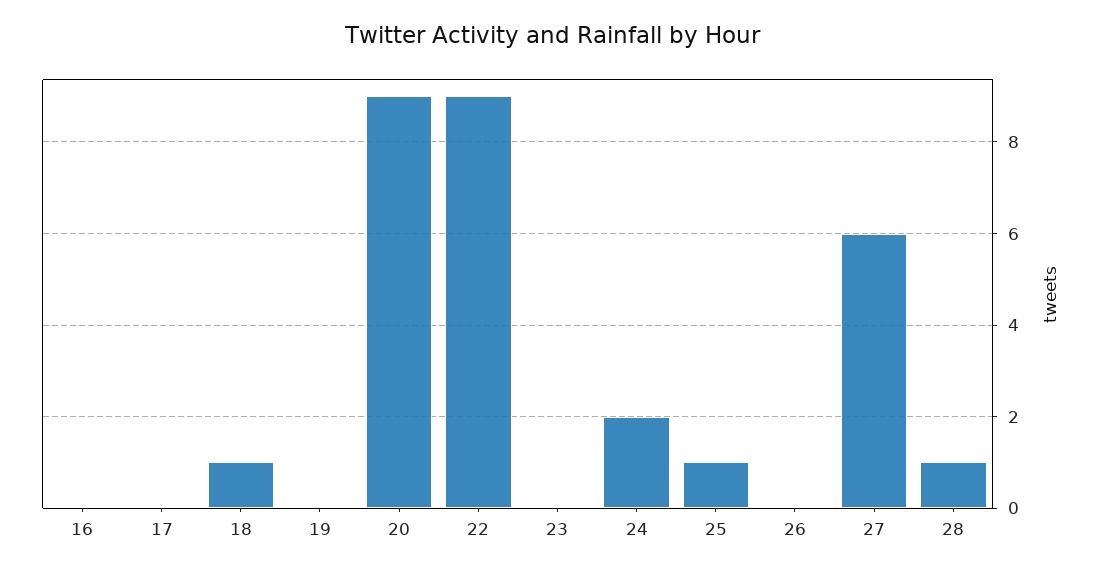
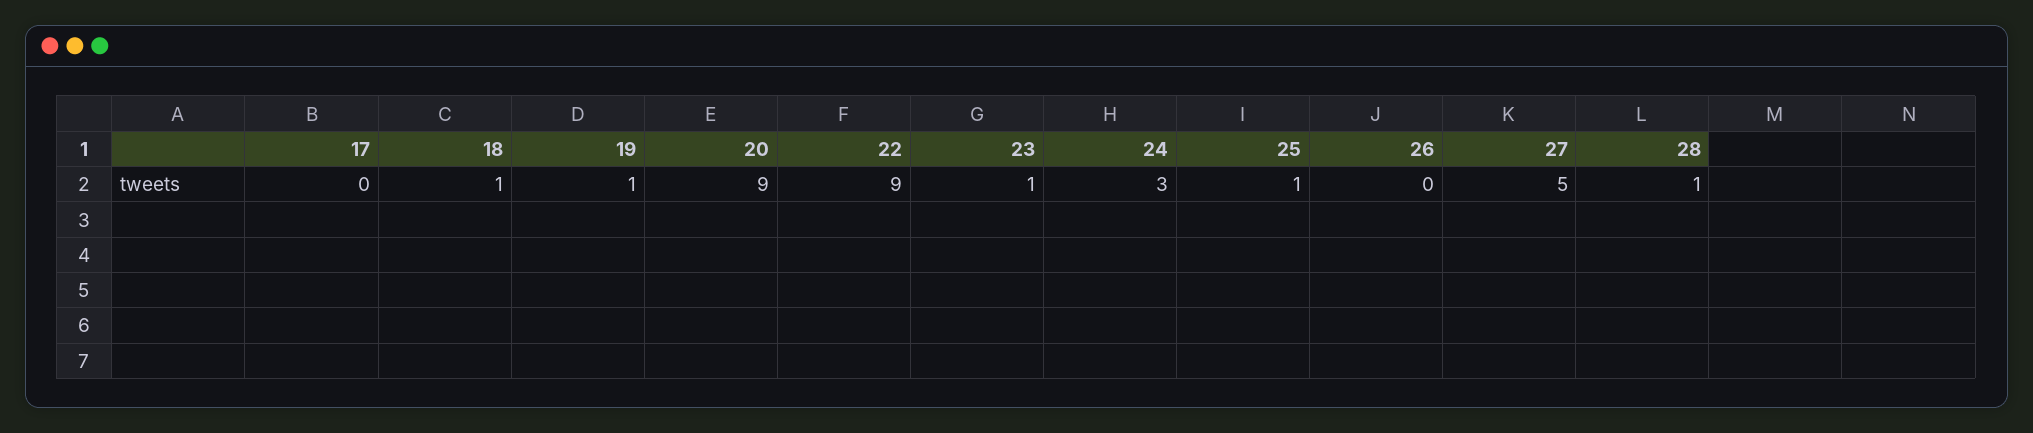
  {
-   "16": 0,
    "17": 0,
    "18": 1,
-   "19": 0,
+   "19": 1,
    "20": 9,
    "22": 9,
-   "23": 0,
+   "23": 1,
-   "24": 2,
+   "24": 3,
    "25": 1,
    "26": 0,
-   "27": 6,
+   "27": 5,
    "28": 1
  }

